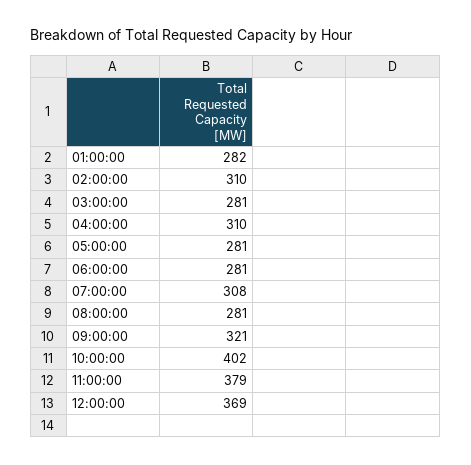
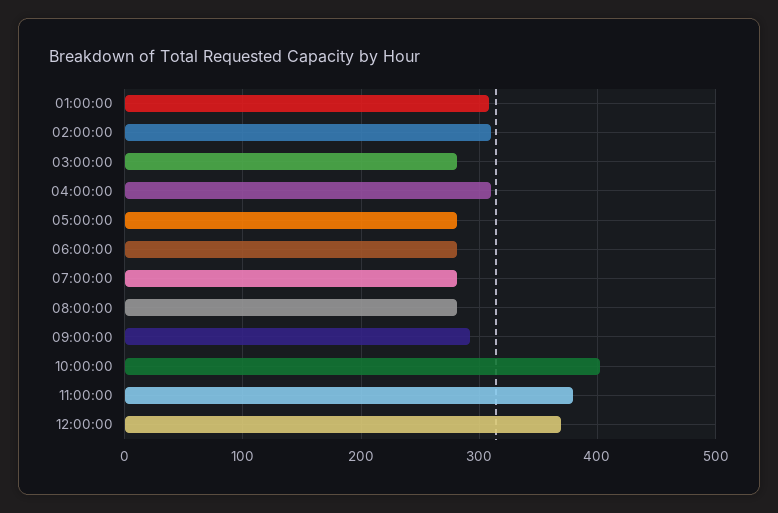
  {
-   "01:00:00": 282,
+   "01:00:00": 310,
    "02:00:00": 310,
    "03:00:00": 281,
    "04:00:00": 310,
    "05:00:00": 281,
    "06:00:00": 281,
-   "07:00:00": 308,
+   "07:00:00": 280,
    "08:00:00": 281,
-   "09:00:00": 321,
+   "09:00:00": 290,
    "10:00:00": 402,
    "11:00:00": 379,
    "12:00:00": 369
  }

